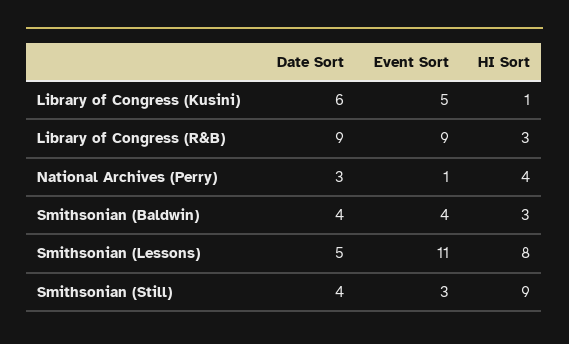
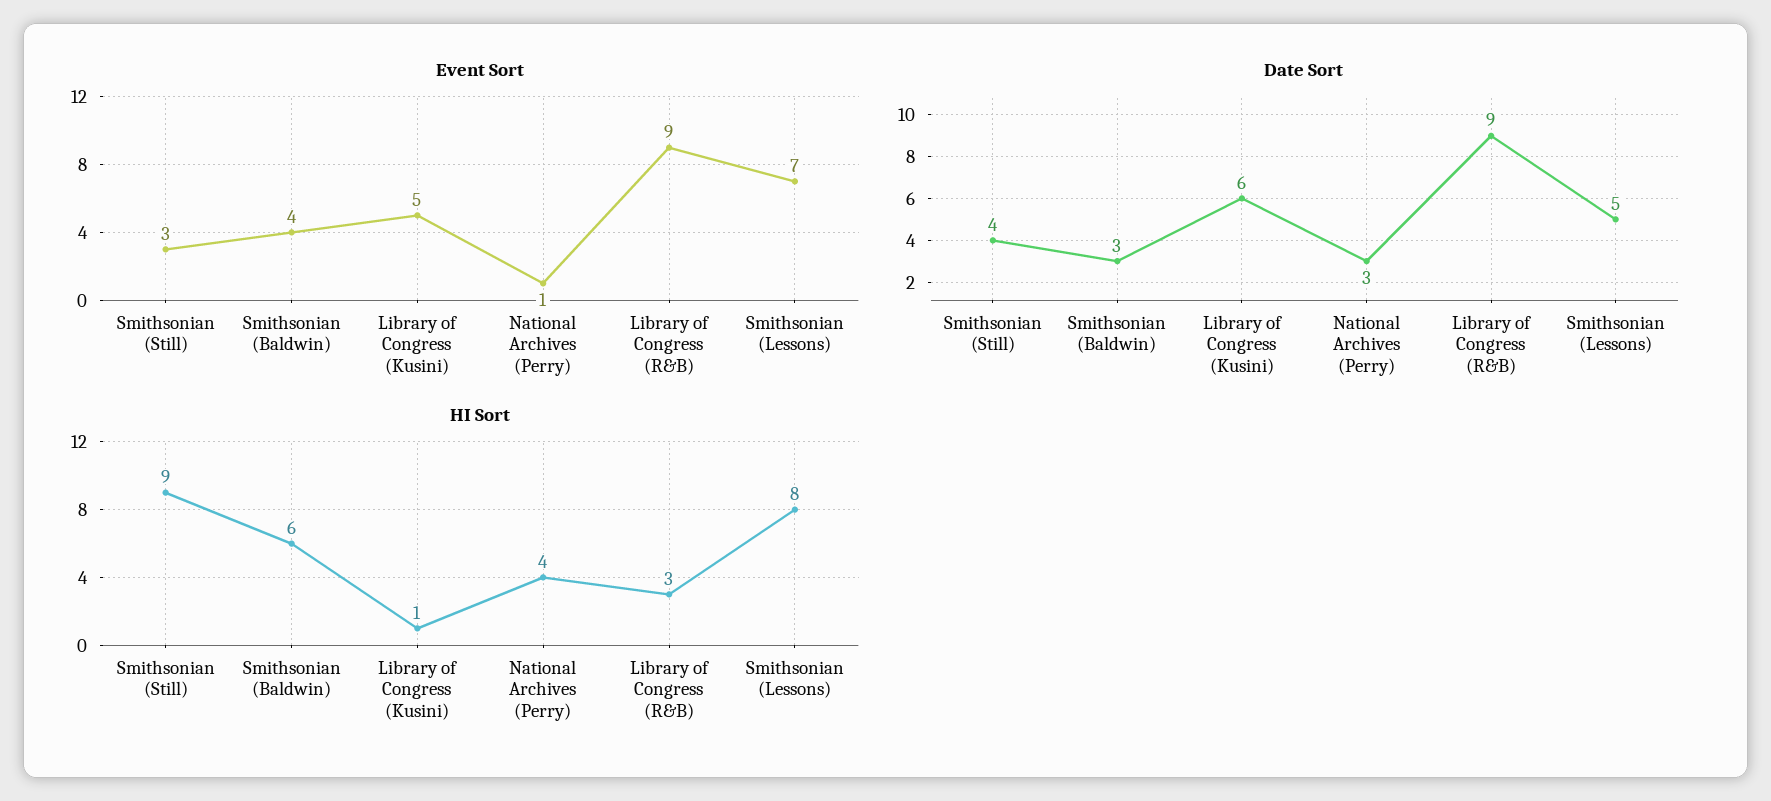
  {
    "Date Sort": {
      "Library of Congress (Kusini)": 6,
      "Library of Congress (R&B)": 9,
      "National Archives (Perry)": 3,
-     "Smithsonian (Baldwin)": 4,
+     "Smithsonian (Baldwin)": 3,
      "Smithsonian (Lessons)": 5,
      "Smithsonian (Still)": 4
    },
    "Event Sort": {
      "Library of Congress (Kusini)": 5,
      "Library of Congress (R&B)": 9,
      "National Archives (Perry)": 1,
      "Smithsonian (Baldwin)": 4,
-     "Smithsonian (Lessons)": 11,
+     "Smithsonian (Lessons)": 7,
      "Smithsonian (Still)": 3
    },
    "HI Sort": {
      "Library of Congress (Kusini)": 1,
      "Library of Congress (R&B)": 3,
      "National Archives (Perry)": 4,
-     "Smithsonian (Baldwin)": 3,
+     "Smithsonian (Baldwin)": 6,
      "Smithsonian (Lessons)": 8,
      "Smithsonian (Still)": 9
    }
  }

